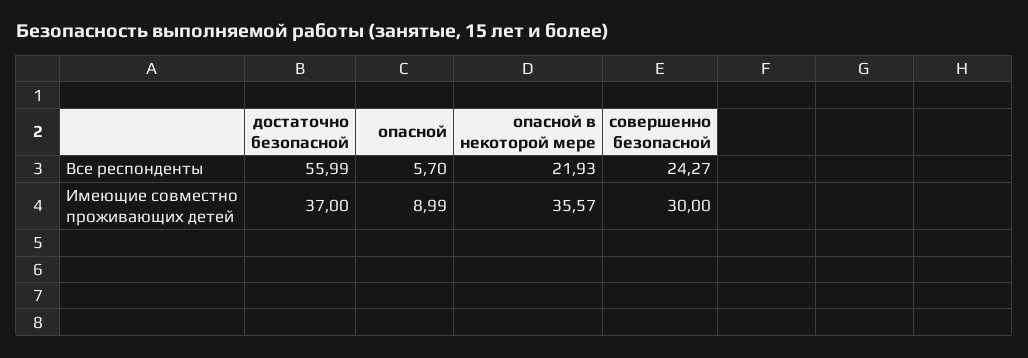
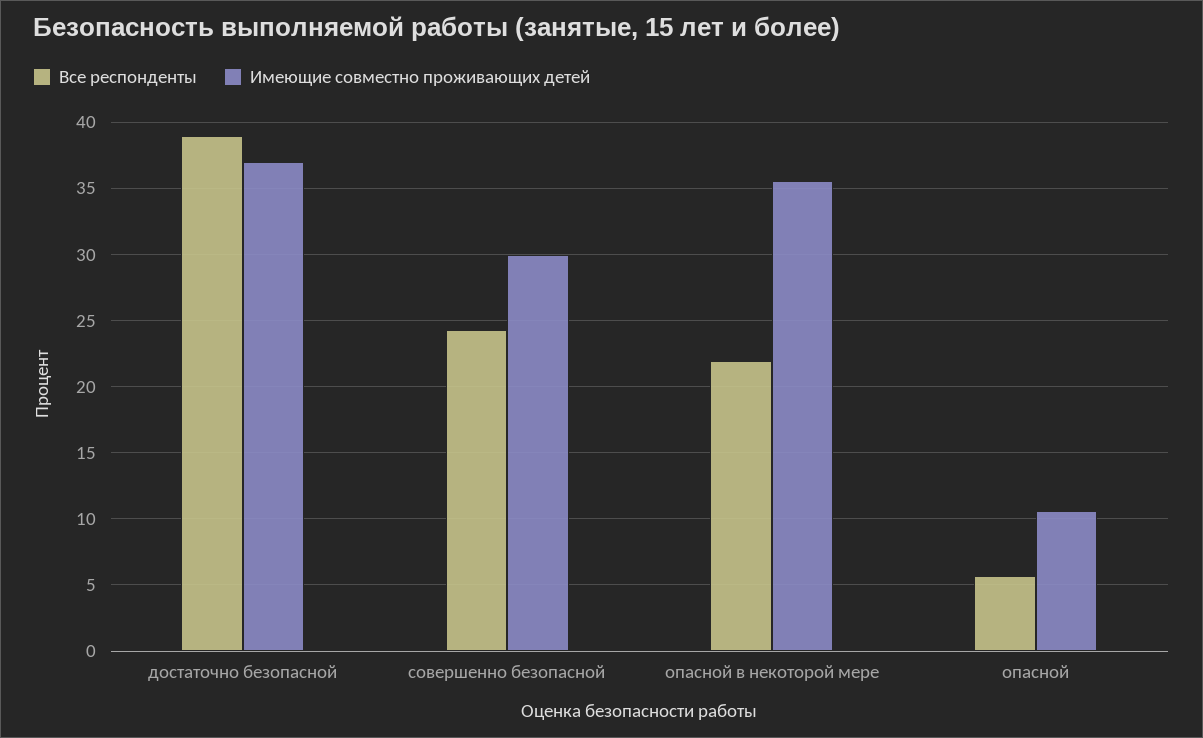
  {
    "Все респонденты": {
-     "достаточно безопасной": 55.99,
+     "достаточно безопасной": 39,
      "опасной": 5.7,
      "опасной в некоторой мере": 21.93,
      "совершенно безопасной": 24.27
    },
    "Имеющие совместно проживающих детей": {
      "достаточно безопасной": 37,
-     "опасной": 8.99,
+     "опасной": 10.5,
      "опасной в некоторой мере": 35.57,
      "совершенно безопасной": 30
    }
  }

